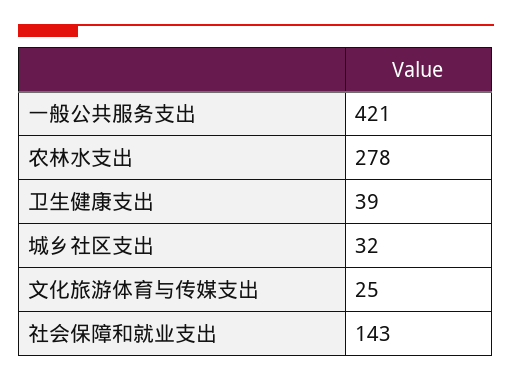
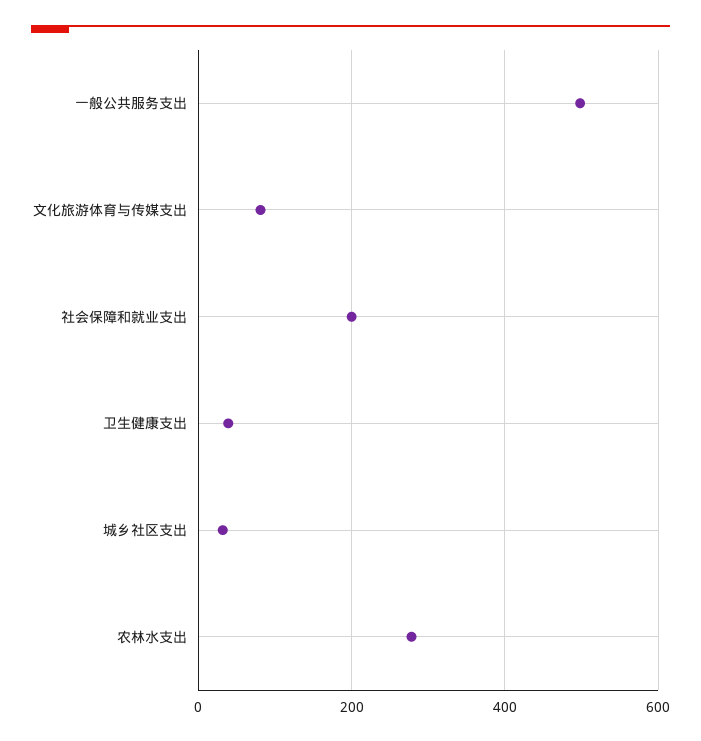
  {
-   "一般公共服务支出": 421,
+   "一般公共服务支出": 500,
    "农林水支出": 278,
    "卫生健康支出": 39,
    "城乡社区支出": 32,
-   "文化旅游体育与传媒支出": 25,
+   "文化旅游体育与传媒支出": 80,
-   "社会保障和就业支出": 143
+   "社会保障和就业支出": 200
  }

